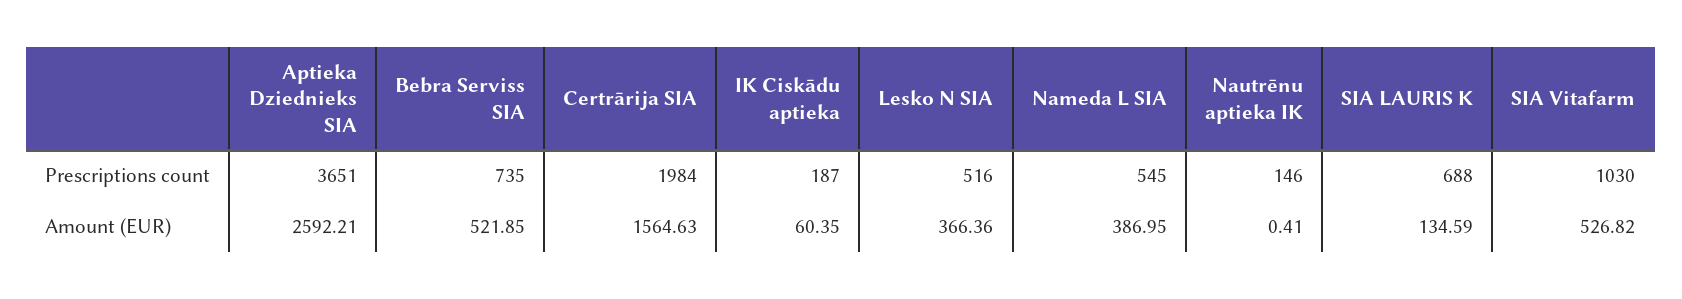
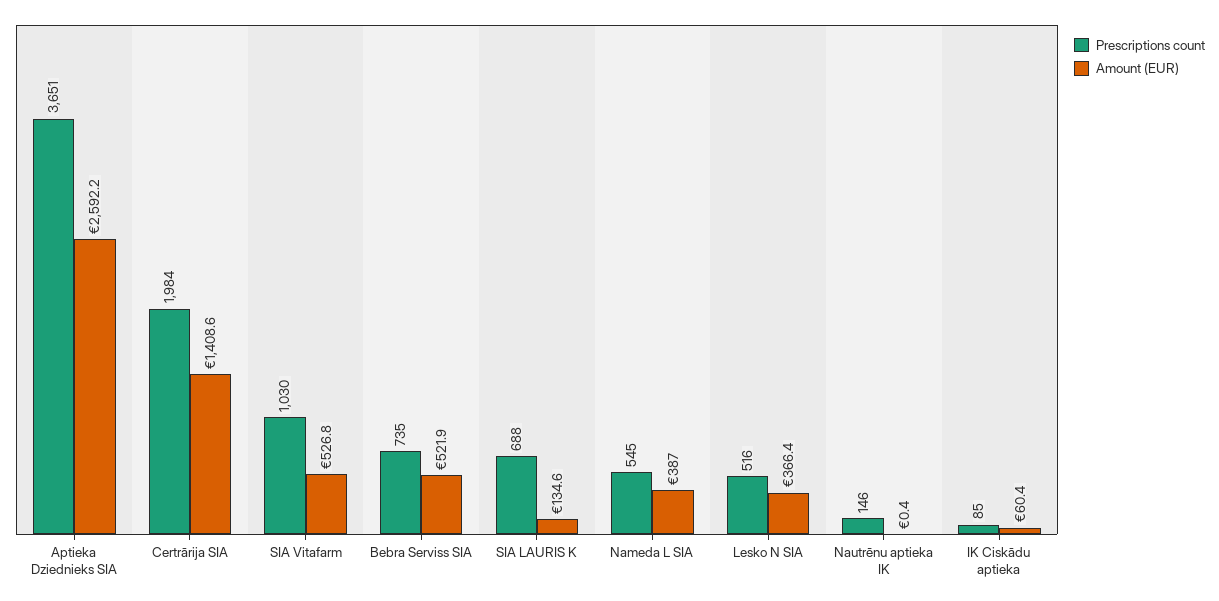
  {
    "Prescriptions count": {
      "Aptieka Dziednieks SIA": 3651,
      "Bebra Serviss SIA": 735,
      "Certrārija SIA": 1984,
-     "IK Ciskādu aptieka": 187,
+     "IK Ciskādu aptieka": 85,
      "Lesko N SIA": 516,
      "Nameda L SIA": 545,
      "Nautrēnu aptieka IK": 146,
      "SIA LAURIS K": 688,
      "SIA Vitafarm": 1030
    },
    "Amount (EUR)": {
      "Aptieka Dziednieks SIA": 2592.21,
      "Bebra Serviss SIA": 521.85,
-     "Certrārija SIA": 1564.63,
+     "Certrārija SIA": 1408.6,
      "IK Ciskādu aptieka": 60.35,
      "Lesko N SIA": 366.36,
      "Nameda L SIA": 386.95,
      "Nautrēnu aptieka IK": 0.41,
      "SIA LAURIS K": 134.59,
      "SIA Vitafarm": 526.82
    }
  }

